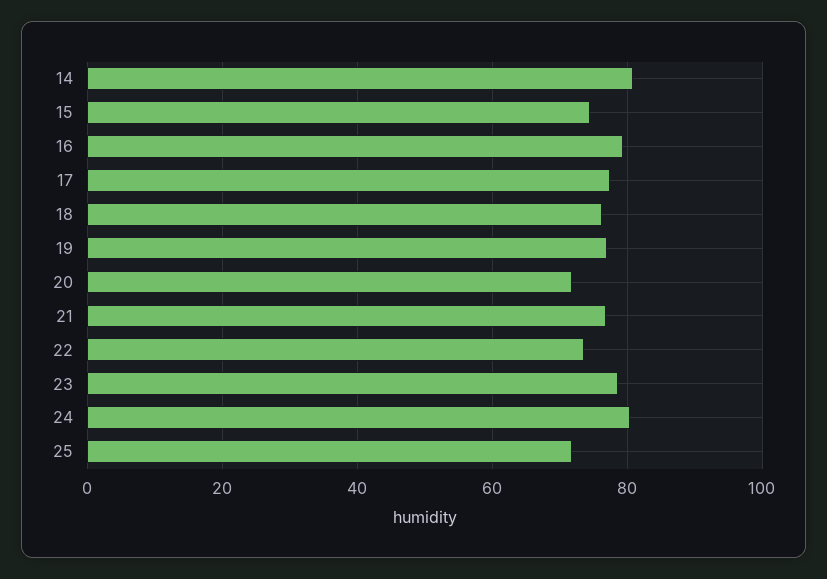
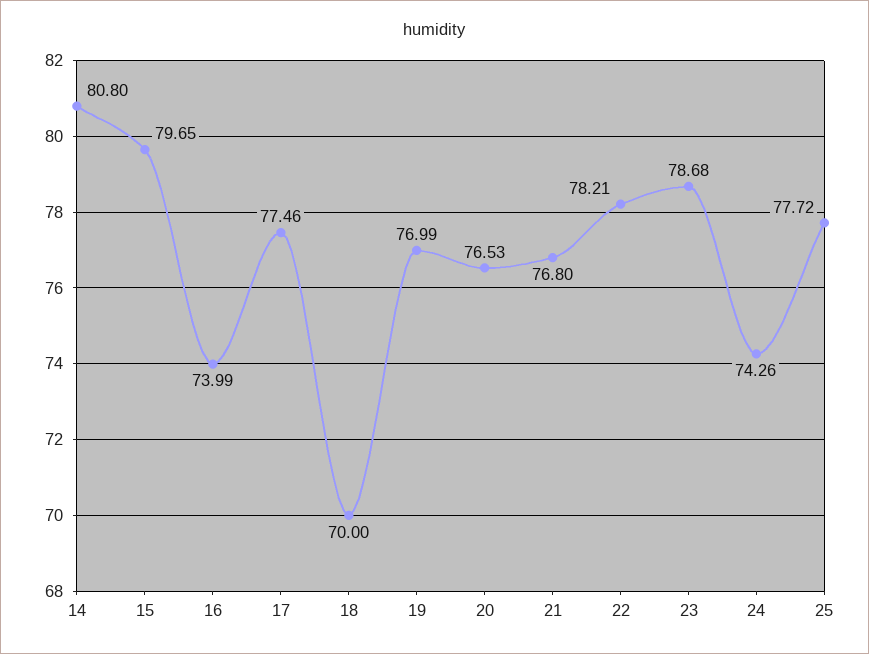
  {
    "14": 80.8,
-   "15": 74,
+   "15": 79.65,
-   "16": 80,
+   "16": 73.99,
    "17": 77.46,
-   "18": 76,
+   "18": 70,
    "19": 76.99,
-   "20": 72,
+   "20": 76.53,
    "21": 76.8,
-   "22": 74,
+   "22": 78.21,
    "23": 78.68,
-   "24": 80,
+   "24": 74.26,
-   "25": 72
+   "25": 77.72
  }

